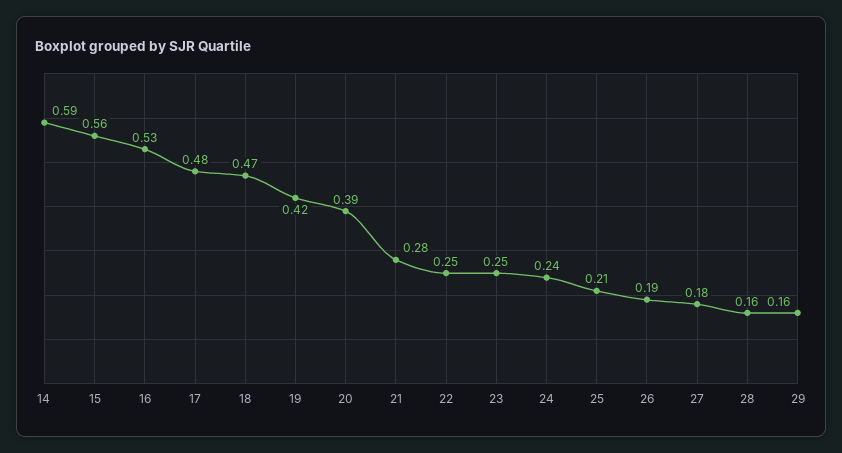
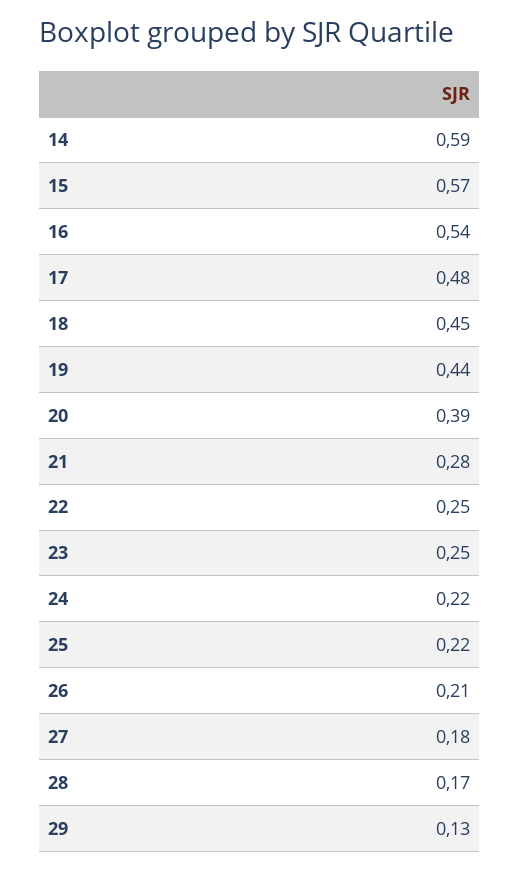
  {
    "14": 0.59,
-   "15": 0.56,
+   "15": 0.57,
-   "16": 0.53,
+   "16": 0.54,
    "17": 0.48,
-   "18": 0.47,
+   "18": 0.45,
-   "19": 0.42,
+   "19": 0.44,
    "20": 0.39,
    "21": 0.28,
    "22": 0.25,
    "23": 0.25,
-   "24": 0.24,
+   "24": 0.22,
-   "25": 0.21,
+   "25": 0.22,
-   "26": 0.19,
+   "26": 0.21,
    "27": 0.18,
-   "28": 0.16,
+   "28": 0.17,
-   "29": 0.16
+   "29": 0.13
  }

